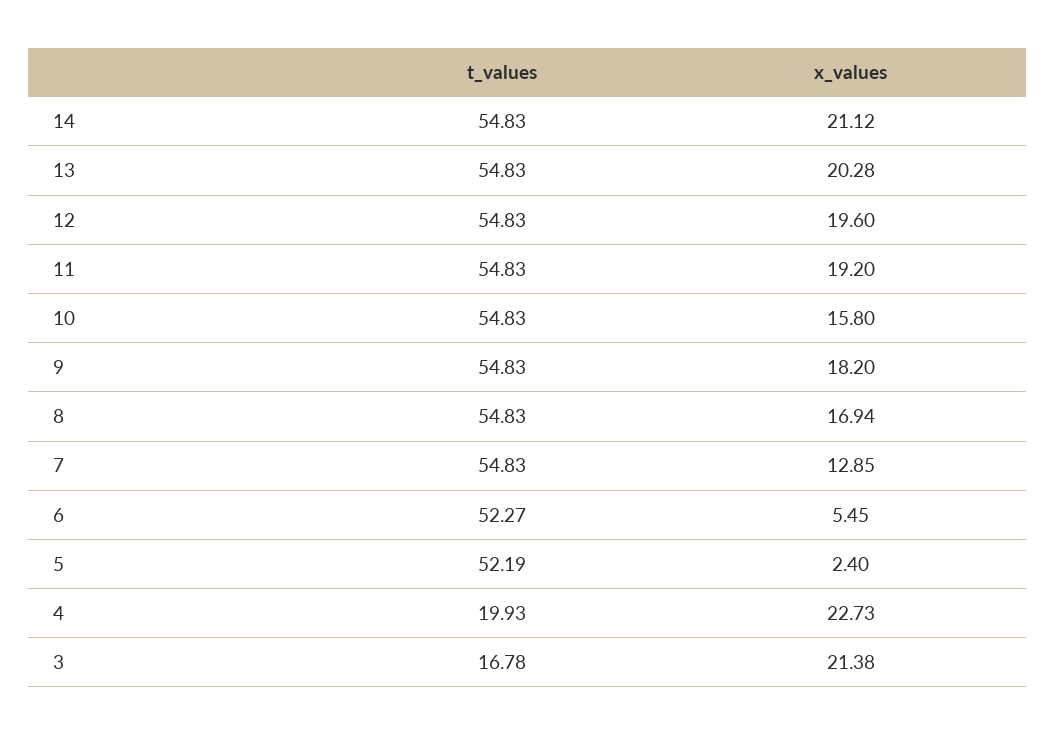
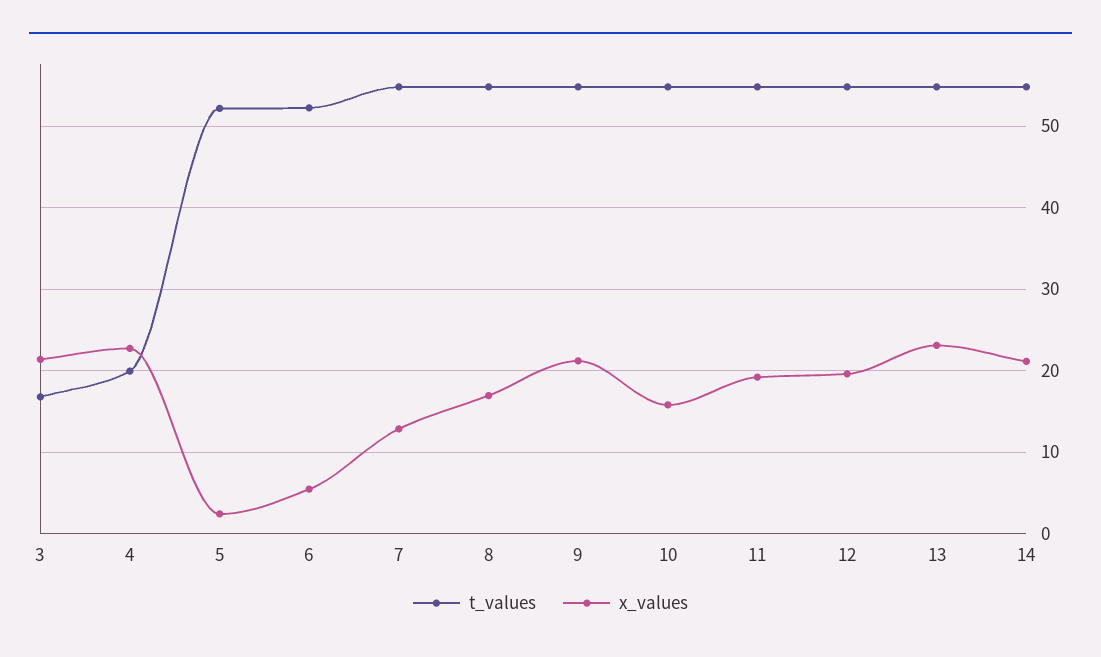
  {
    "t_values": {
      "14": 54.83,
      "13": 54.83,
      "12": 54.83,
      "11": 54.83,
      "10": 54.83,
      "9": 54.83,
      "8": 54.83,
      "7": 54.83,
      "6": 52.27,
      "5": 52.19,
      "4": 19.93,
      "3": 16.78
    },
    "x_values": {
      "14": 21.12,
-     "13": 20.28,
+     "13": 23,
      "12": 19.6,
      "11": 19.2,
      "10": 15.8,
-     "9": 18.2,
+     "9": 21,
      "8": 16.94,
      "7": 12.85,
      "6": 5.45,
      "5": 2.4,
      "4": 22.73,
      "3": 21.38
    }
  }

